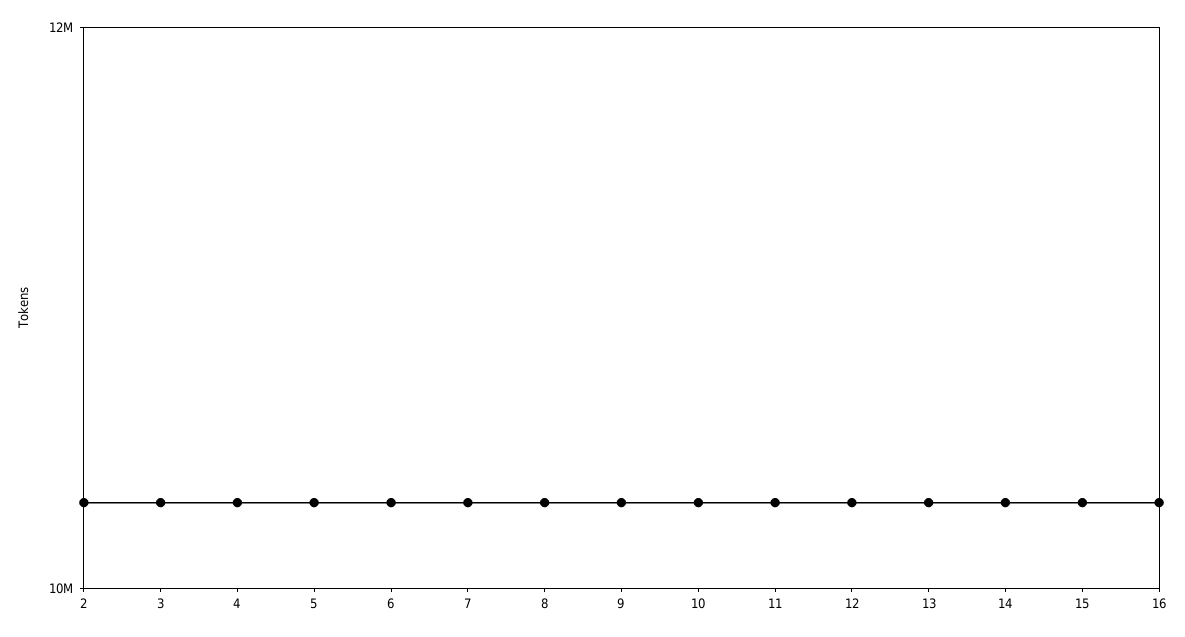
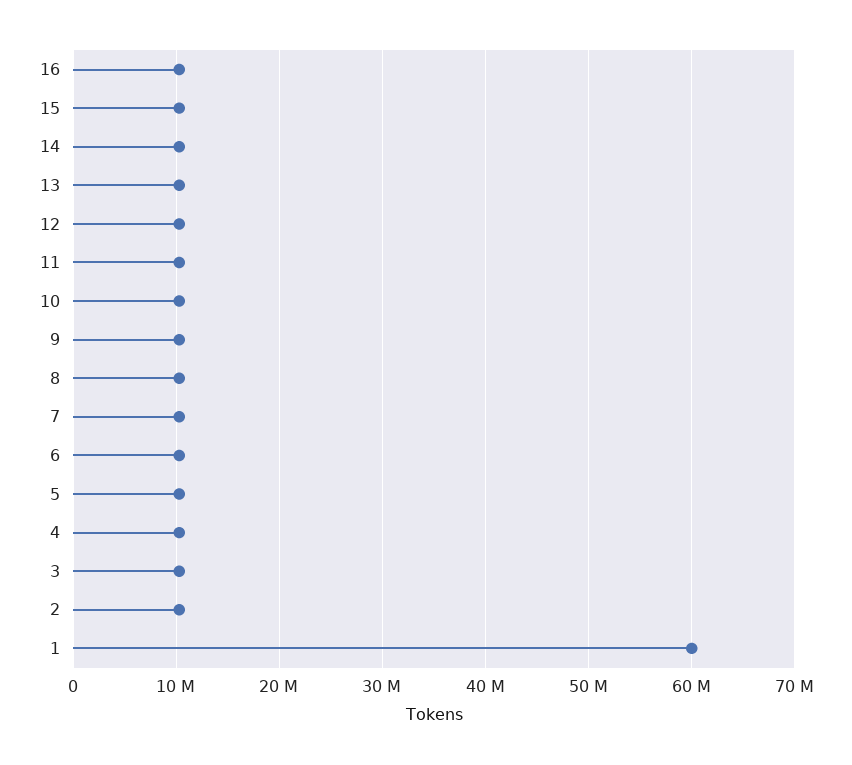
  {
    "2": 10500000,
    "3": 10500000,
    "4": 10500000,
    "5": 10500000,
    "6": 10500000,
    "7": 10500000,
    "8": 10500000,
    "9": 10500000,
    "10": 10500000,
    "11": 10500000,
    "12": 10500000,
    "13": 10500000,
    "14": 10500000,
    "15": 10500000,
-   "16": 10500000
+   "16": 10500000,
+   "1": 60000000
  }

